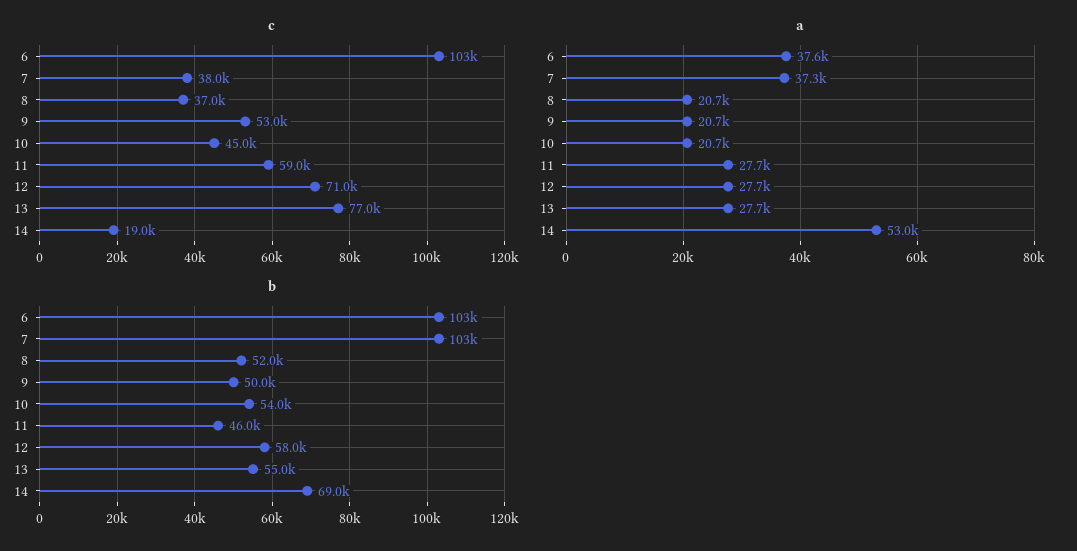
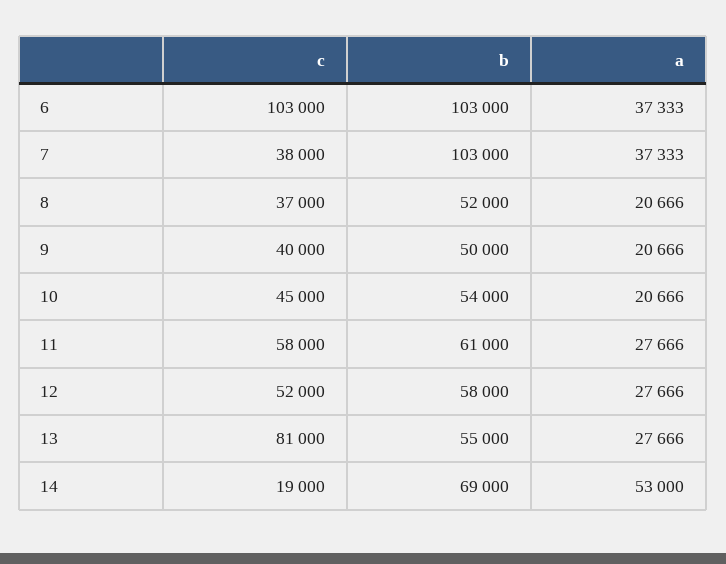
  {
    "c": {
      "6": 103000,
      "7": 38000,
      "8": 37000,
-     "9": 53000,
+     "9": 40000,
      "10": 45000,
-     "11": 59000,
+     "11": 58000,
-     "12": 71000,
+     "12": 52000,
-     "13": 77000,
+     "13": 81000,
      "14": 19000
    },
    "a": {
-     "6": 37600,
+     "6": 37333,
      "7": 37333,
      "8": 20666,
      "9": 20666,
      "10": 20666,
      "11": 27666,
      "12": 27666,
      "13": 27666,
      "14": 53000
    },
    "b": {
      "6": 103000,
      "7": 103000,
      "8": 52000,
      "9": 50000,
      "10": 54000,
-     "11": 46000,
+     "11": 61000,
      "12": 58000,
      "13": 55000,
      "14": 69000
    }
  }

